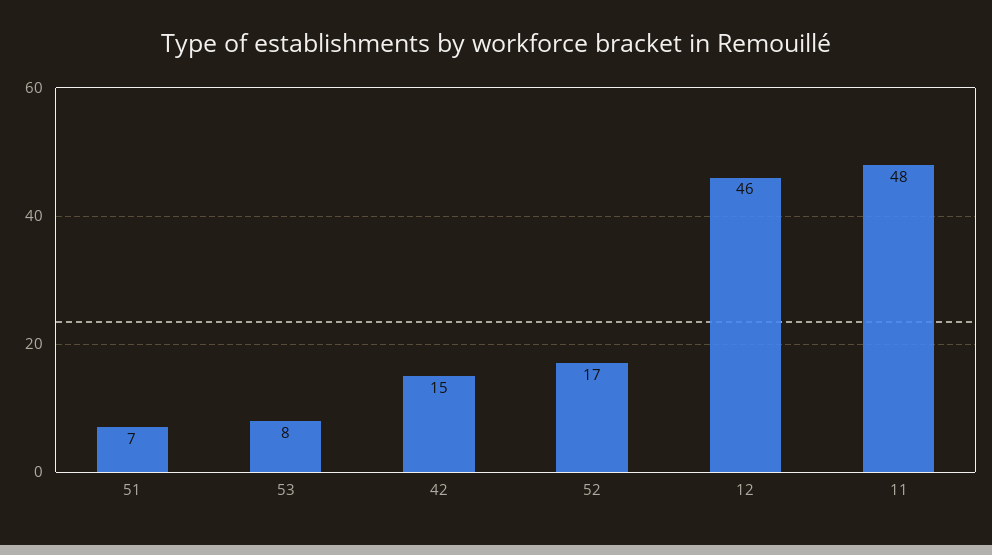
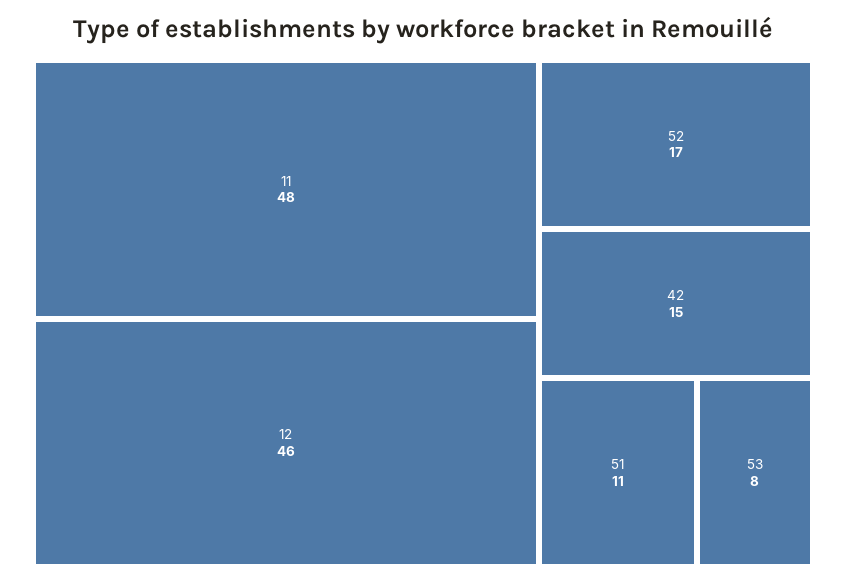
  {
-   "51": 7,
+   "51": 11,
    "53": 8,
    "42": 15,
    "52": 17,
    "12": 46,
    "11": 48
  }

